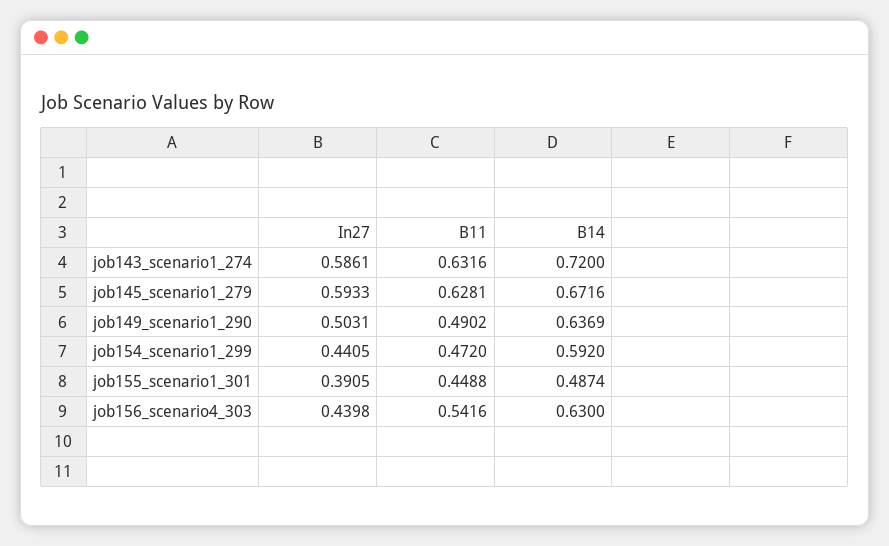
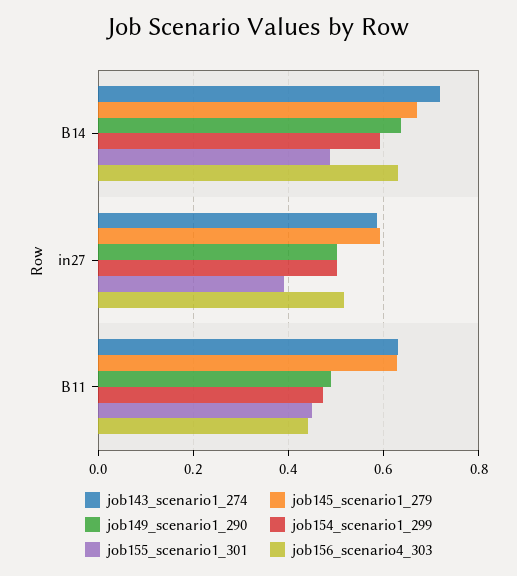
  {
    "job143_scenario1_274": {
      "In27": 0.5861,
      "B11": 0.6316,
      "B14": 0.72
    },
    "job145_scenario1_279": {
      "In27": 0.5933,
      "B11": 0.6281,
      "B14": 0.6716
    },
    "job149_scenario1_290": {
      "In27": 0.5031,
      "B11": 0.4902,
      "B14": 0.6369
    },
    "job154_scenario1_299": {
-     "In27": 0.4405,
+     "In27": 0.5,
      "B11": 0.472,
      "B14": 0.592
    },
    "job155_scenario1_301": {
      "In27": 0.3905,
      "B11": 0.4488,
      "B14": 0.4874
    },
    "job156_scenario4_303": {
-     "In27": 0.4398,
+     "In27": 0.52,
-     "B11": 0.5416,
+     "B11": 0.44,
      "B14": 0.63
    }
  }

